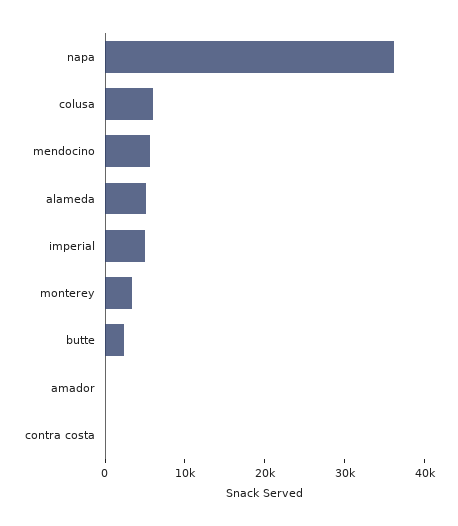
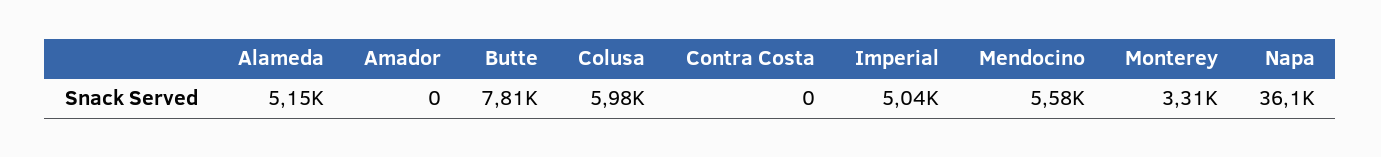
  {
    "napa": 36100,
    "colusa": 5980,
    "mendocino": 5580,
    "alameda": 5150,
    "imperial": 5040,
    "monterey": 3310,
-   "butte": 2000,
+   "butte": 7810,
    "amador": 0,
    "contra costa": 0
  }

